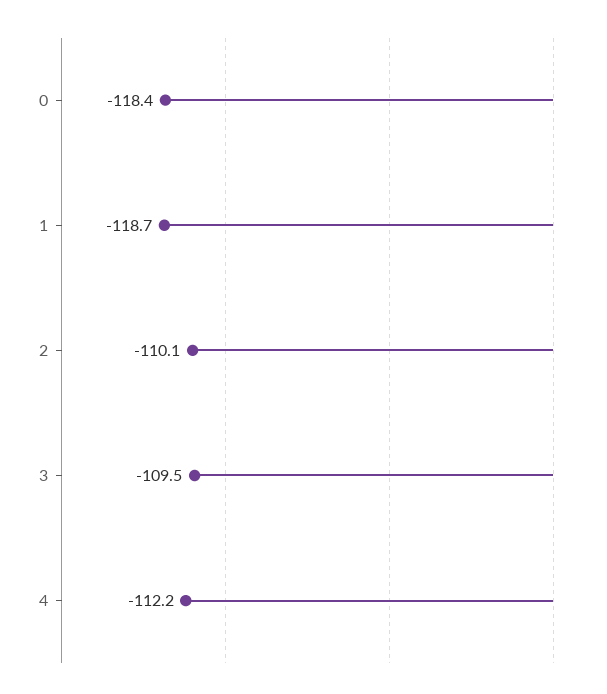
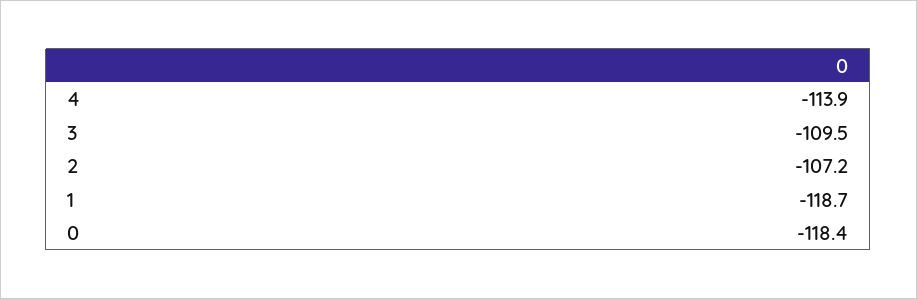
  {
    "0": -118.4,
    "1": -118.7,
-   "2": -110.1,
+   "2": -107.2,
    "3": -109.5,
-   "4": -112.2
+   "4": -113.9
  }

